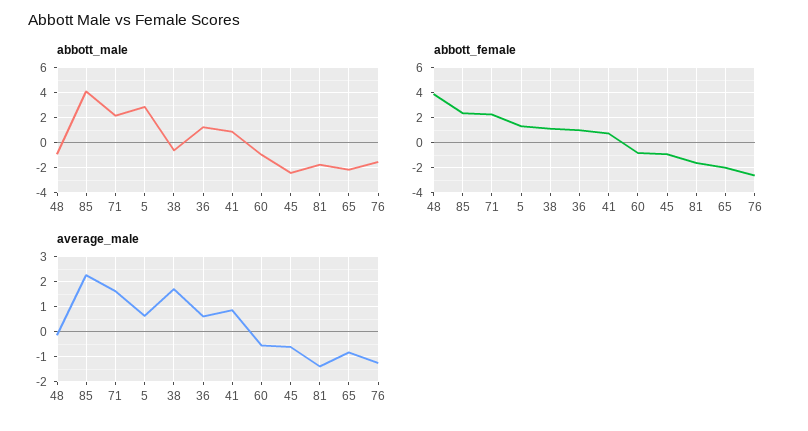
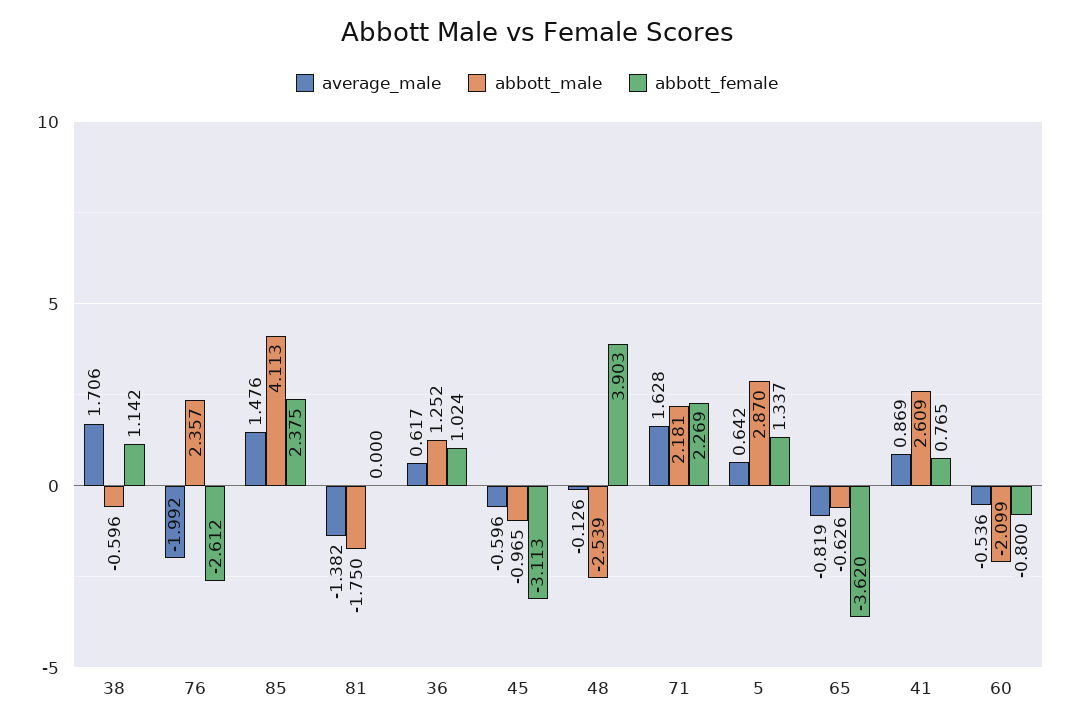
  {
    "abbott_male": {
-     "48": -1,
+     "48": -2.539,
      "85": 4.113,
      "71": 2.181,
      "5": 2.87,
      "38": -0.596,
      "36": 1.252,
-     "41": 1,
+     "41": 2.609,
-     "60": -1,
+     "60": -2.099,
-     "45": -2.5,
+     "45": -0.965,
      "81": -1.75,
-     "65": -2,
+     "65": -0.626,
-     "76": -1.5
+     "76": 2.357
    },
    "abbott_female": {
      "48": 3.903,
      "85": 2.375,
      "71": 2.269,
      "5": 1.337,
      "38": 1.142,
      "36": 1.024,
      "41": 0.765,
      "60": -0.8,
-     "45": -1,
+     "45": -3.113,
-     "81": -1.5,
+     "81": 0,
-     "65": -2,
+     "65": -3.62,
      "76": -2.612
    },
    "average_male": {
      "48": -0.126,
-     "85": 2.25,
+     "85": 1.476,
      "71": 1.628,
      "5": 0.642,
      "38": 1.706,
      "36": 0.617,
      "41": 0.869,
      "60": -0.536,
      "45": -0.596,
      "81": -1.382,
      "65": -0.819,
-     "76": -1.25
+     "76": -1.992
    }
  }

